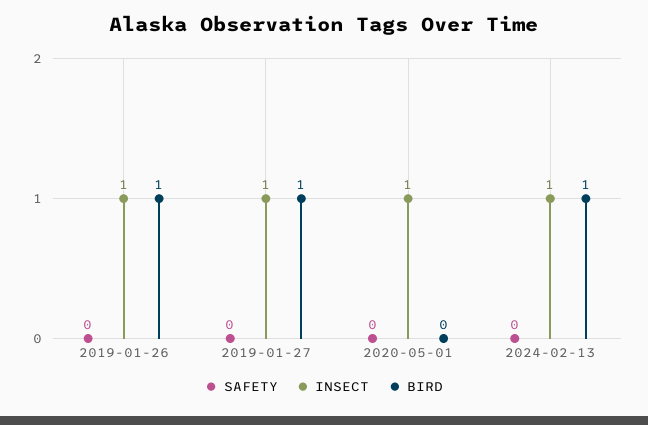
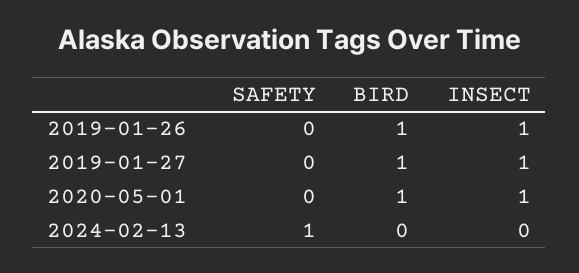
  {
    "SAFETY": {
      "2019-01-26": 0,
      "2019-01-27": 0,
      "2020-05-01": 0,
-     "2024-02-13": 0
+     "2024-02-13": 1
    },
    "INSECT": {
      "2019-01-26": 1,
      "2019-01-27": 1,
      "2020-05-01": 1,
-     "2024-02-13": 1
+     "2024-02-13": 0
    },
    "BIRD": {
      "2019-01-26": 1,
      "2019-01-27": 1,
-     "2020-05-01": 0,
+     "2020-05-01": 1,
-     "2024-02-13": 1
+     "2024-02-13": 0
    }
  }

